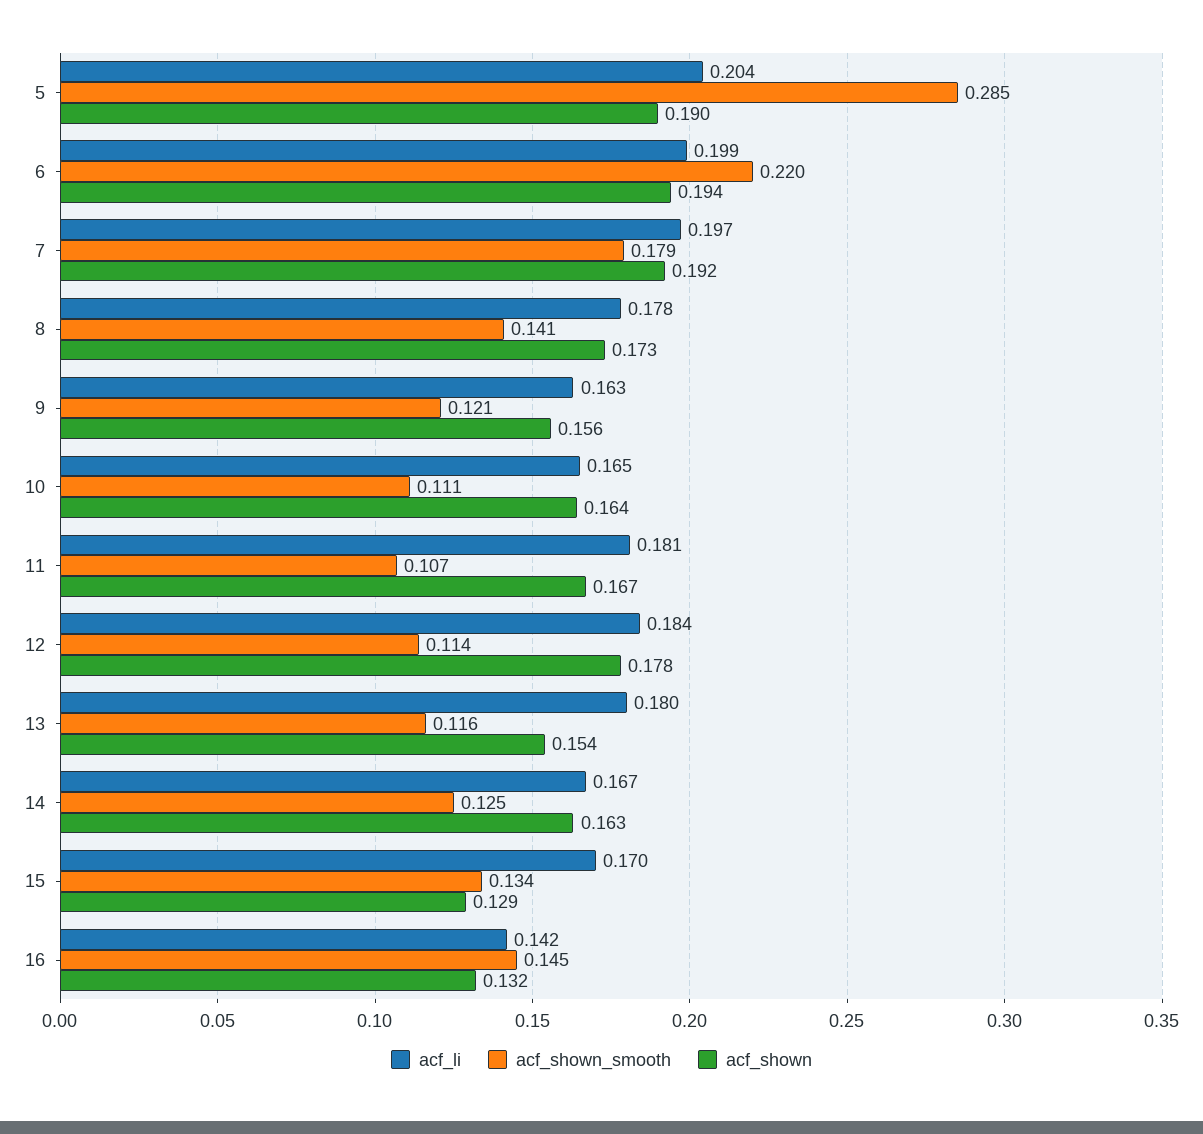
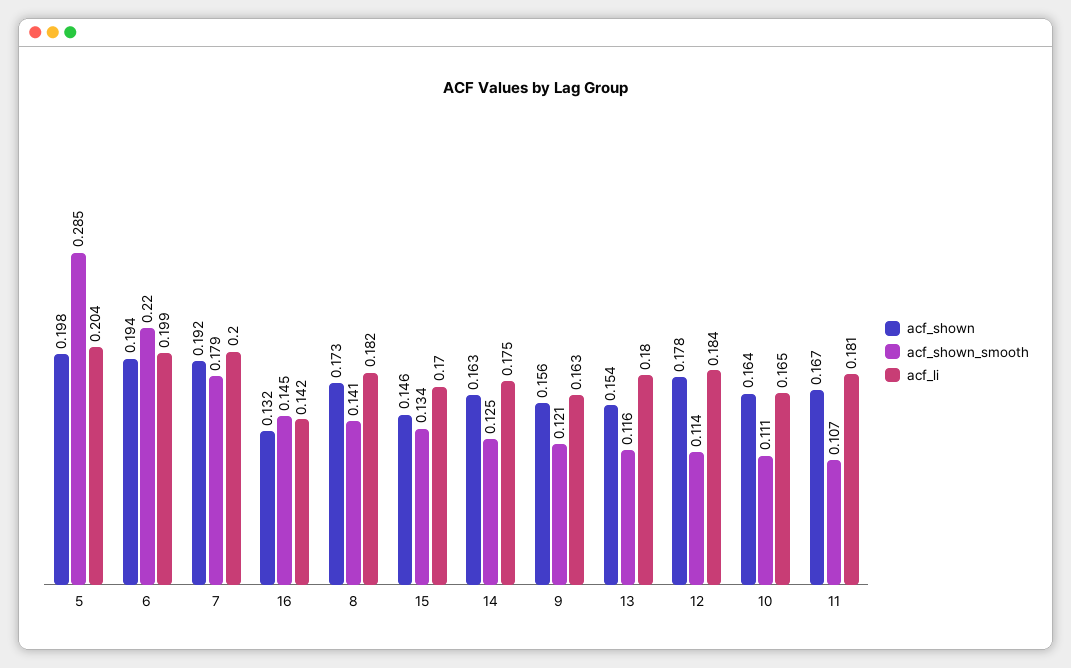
  {
    "acf_li": {
      "5": 0.204,
      "6": 0.199,
-     "7": 0.197,
+     "7": 0.2,
-     "8": 0.178,
+     "8": 0.182,
      "9": 0.163,
      "10": 0.165,
      "11": 0.181,
      "12": 0.184,
      "13": 0.18,
-     "14": 0.167,
+     "14": 0.175,
      "15": 0.17,
      "16": 0.142
    },
    "acf_shown_smooth": {
      "5": 0.285,
      "6": 0.22,
      "7": 0.179,
      "8": 0.141,
      "9": 0.121,
      "10": 0.111,
      "11": 0.107,
      "12": 0.114,
      "13": 0.116,
      "14": 0.125,
      "15": 0.134,
      "16": 0.145
    },
    "acf_shown": {
-     "5": 0.19,
+     "5": 0.198,
      "6": 0.194,
      "7": 0.192,
      "8": 0.173,
      "9": 0.156,
      "10": 0.164,
      "11": 0.167,
      "12": 0.178,
      "13": 0.154,
      "14": 0.163,
-     "15": 0.129,
+     "15": 0.146,
      "16": 0.132
    }
  }

